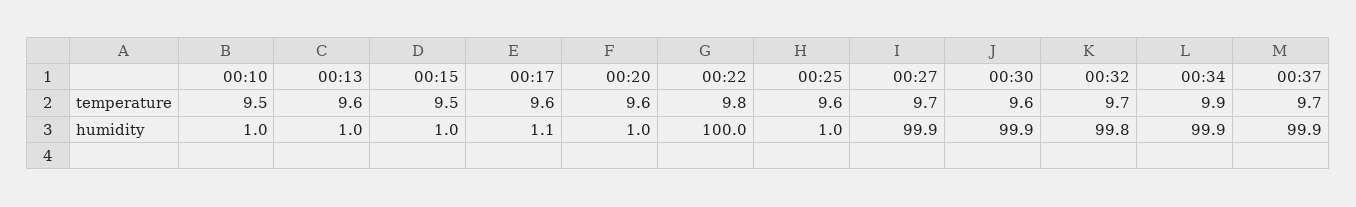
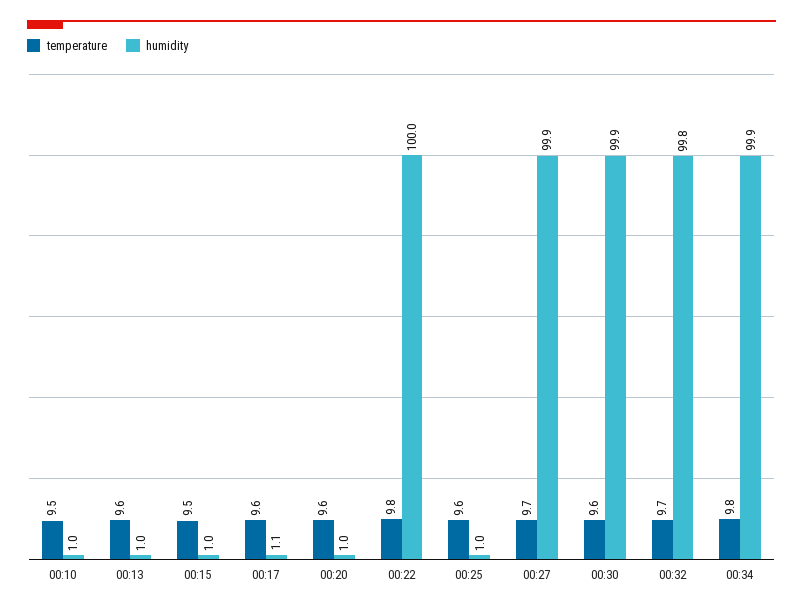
  {
    "temperature": {
      "00:10": 9.5,
      "00:13": 9.6,
      "00:15": 9.5,
      "00:17": 9.6,
      "00:20": 9.6,
      "00:22": 9.8,
      "00:25": 9.6,
      "00:27": 9.7,
      "00:30": 9.6,
      "00:32": 9.7,
-     "00:34": 9.9,
+     "00:34": 9.8
-     "00:37": 9.7
    },
    "humidity": {
      "00:10": 1,
      "00:13": 1,
      "00:15": 1,
      "00:17": 1.1,
      "00:20": 1,
      "00:22": 100,
      "00:25": 1,
      "00:27": 99.9,
      "00:30": 99.9,
      "00:32": 99.8,
-     "00:34": 99.9,
+     "00:34": 99.9
-     "00:37": 99.9
    }
  }

